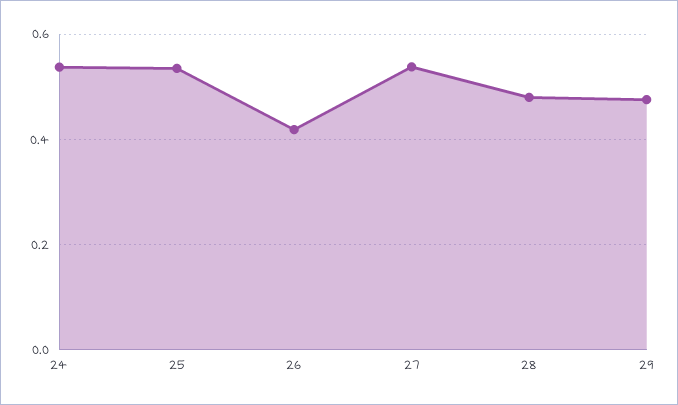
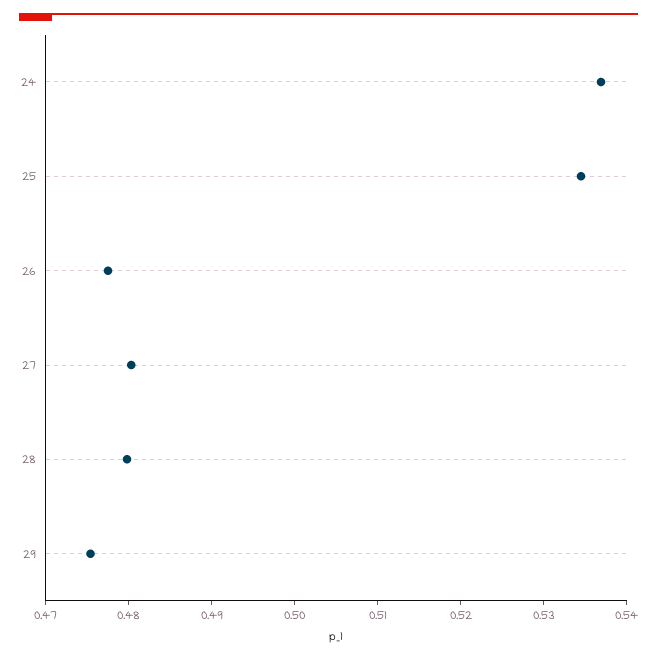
  {
    "24": 0.536,
    "25": 0.534,
-   "26": 0.42,
+   "26": 0.478,
-   "27": 0.54,
+   "27": 0.48,
    "28": 0.48,
    "29": 0.476
  }

